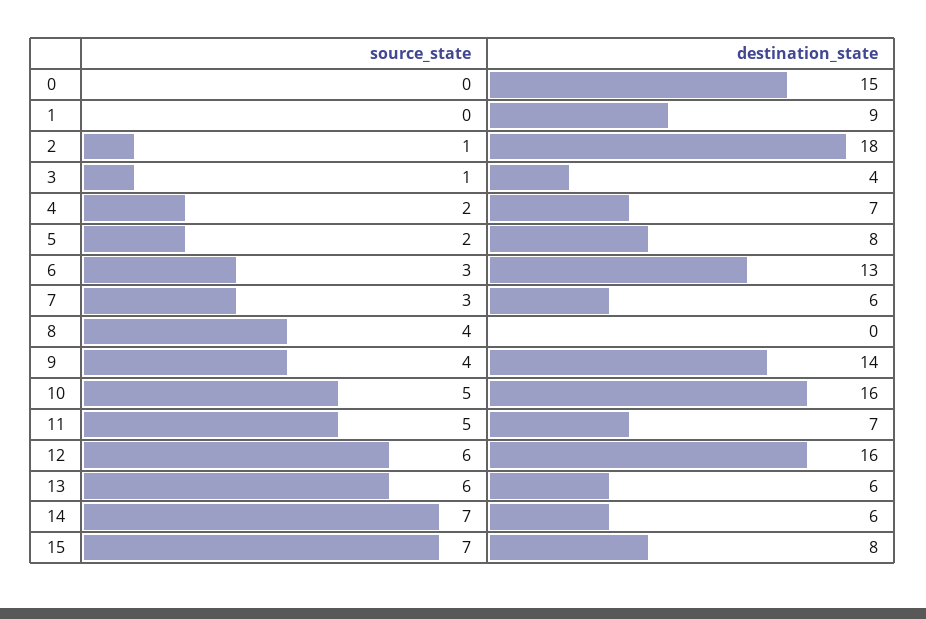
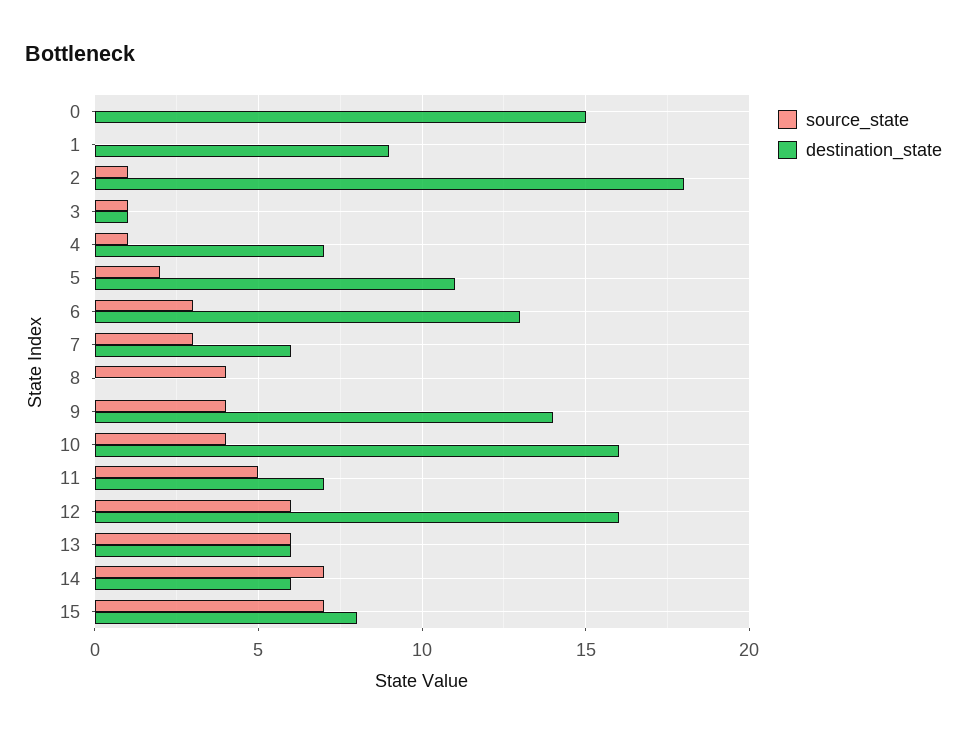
  {
    "source_state": {
      "0": 0,
      "1": 0,
      "2": 1,
      "3": 1,
-     "4": 2,
+     "4": 1,
      "5": 2,
      "6": 3,
      "7": 3,
      "8": 4,
      "9": 4,
-     "10": 5,
+     "10": 4,
      "11": 5,
      "12": 6,
      "13": 6,
      "14": 7,
      "15": 7
    },
    "destination_state": {
      "0": 15,
      "1": 9,
      "2": 18,
-     "3": 4,
+     "3": 1,
      "4": 7,
-     "5": 8,
+     "5": 11,
      "6": 13,
      "7": 6,
      "8": 0,
      "9": 14,
      "10": 16,
      "11": 7,
      "12": 16,
      "13": 6,
      "14": 6,
      "15": 8
    }
  }

